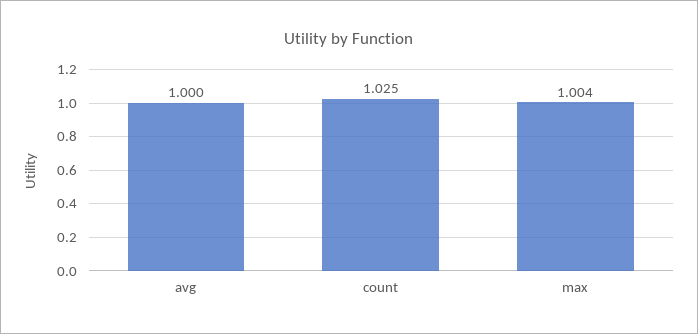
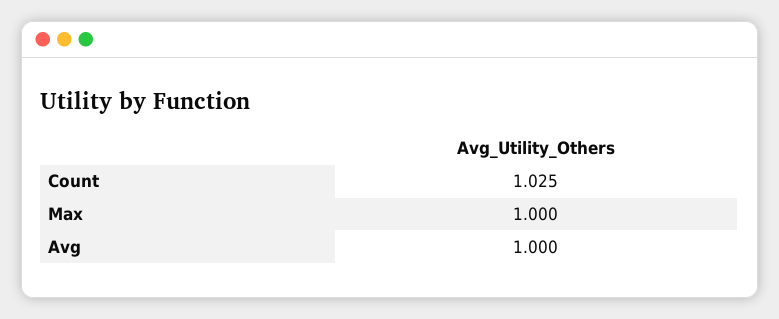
  {
    "avg": 1,
    "count": 1.025,
-   "max": 1.004
+   "max": 1
  }

